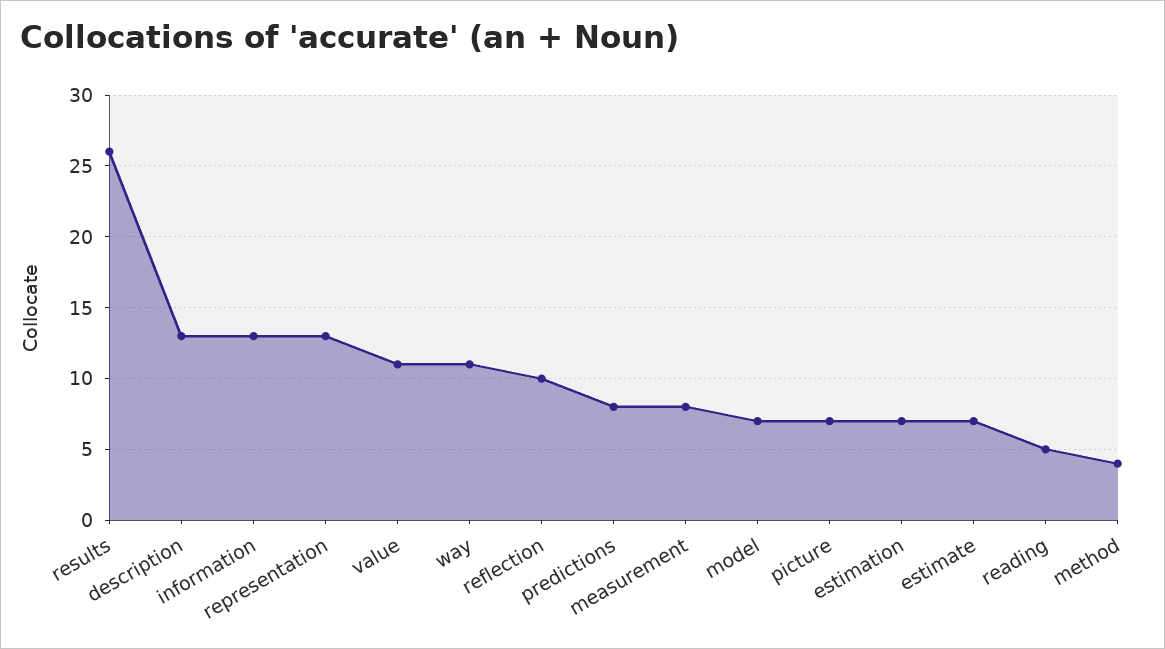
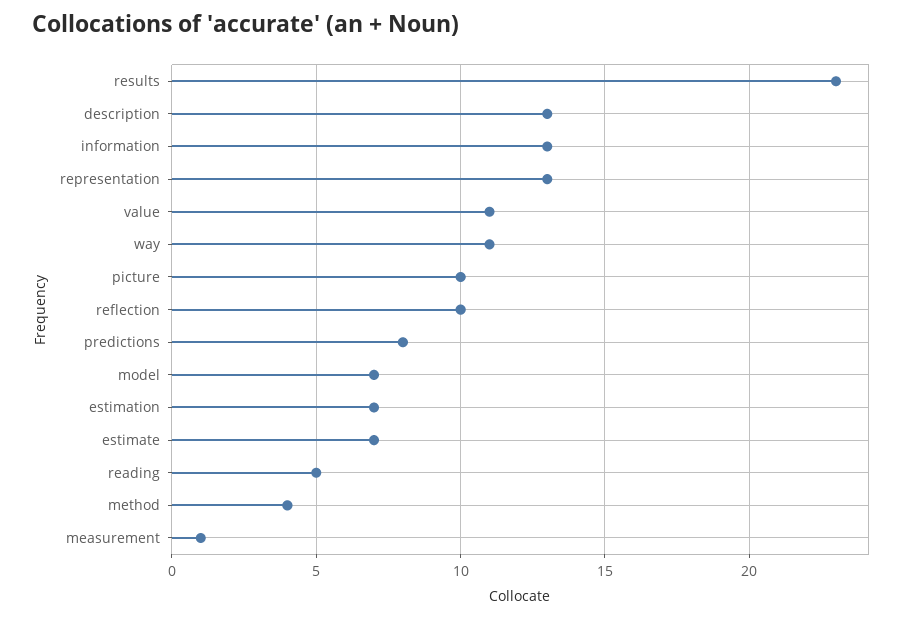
  {
-   "results": 26,
+   "results": 23,
    "description": 13,
    "information": 13,
    "representation": 13,
    "value": 11,
    "way": 11,
    "reflection": 10,
    "predictions": 8,
-   "measurement": 8,
+   "measurement": 1,
    "model": 7,
-   "picture": 7,
+   "picture": 10,
    "estimation": 7,
    "estimate": 7,
    "reading": 5,
    "method": 4
  }

